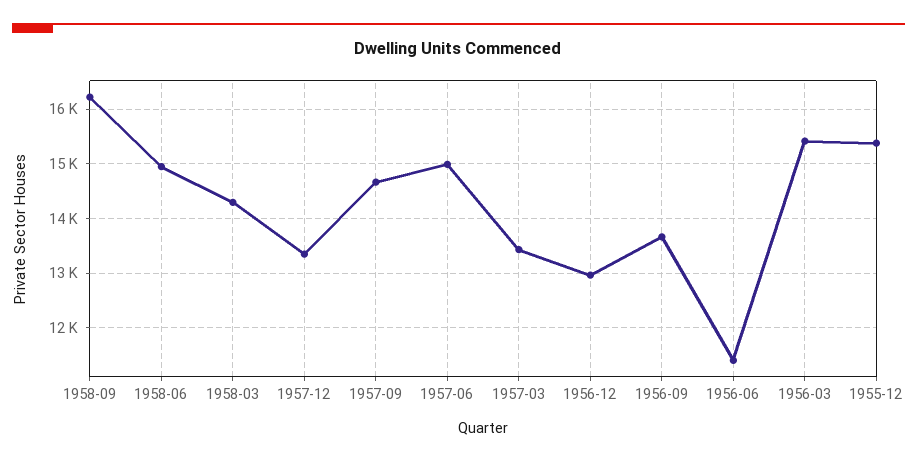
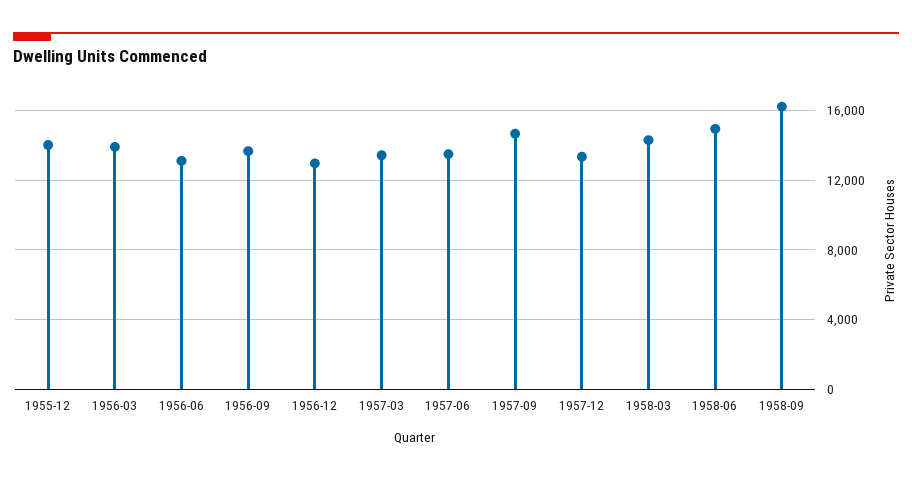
  {
    "1958-09": 16200,
    "1958-06": 15000,
    "1958-03": 14200,
    "1957-12": 13400,
    "1957-09": 14600,
-   "1957-06": 15000,
+   "1957-06": 13500,
    "1957-03": 13400,
    "1956-12": 13000,
    "1956-09": 13600,
-   "1956-06": 11400,
+   "1956-06": 13000,
-   "1956-03": 15400,
+   "1956-03": 14000,
-   "1955-12": 15400
+   "1955-12": 14000
  }

